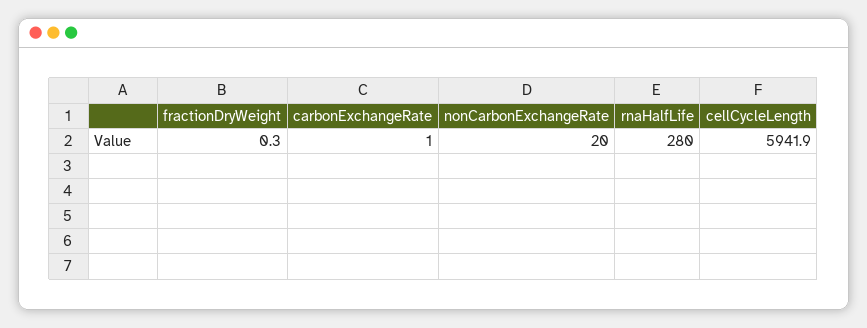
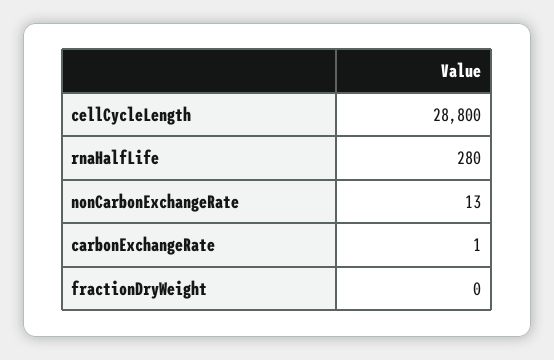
  {
    "fractionDryWeight": 0.3,
    "carbonExchangeRate": 1,
-   "nonCarbonExchangeRate": 20,
+   "nonCarbonExchangeRate": 13,
    "rnaHalfLife": 280,
-   "cellCycleLength": 5941.9
+   "cellCycleLength": 28800
  }

